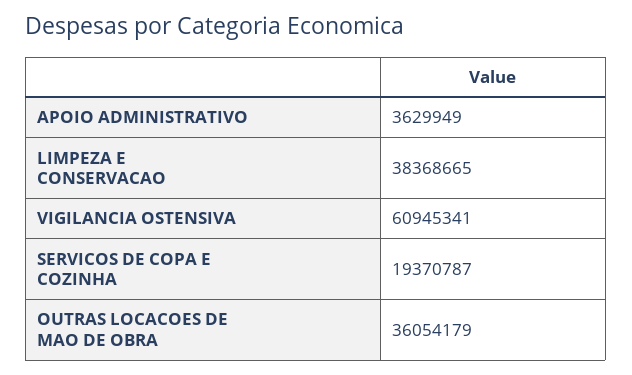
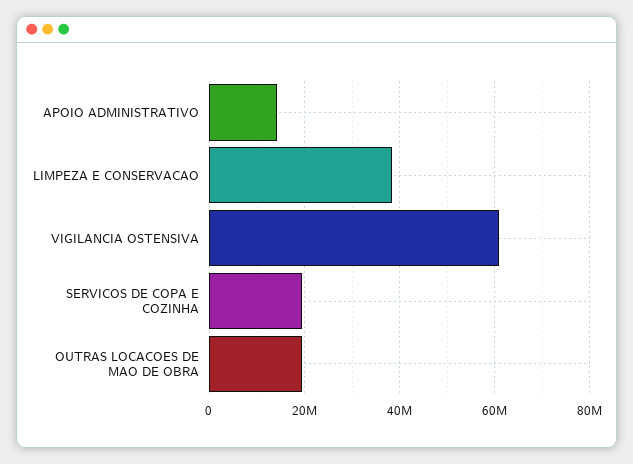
  {
-   "APOIO ADMINISTRATIVO": 3629949,
+   "APOIO ADMINISTRATIVO": 14000000,
    "LIMPEZA E CONSERVACAO": 38368665,
    "VIGILANCIA OSTENSIVA": 60945341,
    "SERVICOS DE COPA E COZINHA": 19370787,
-   "OUTRAS LOCACOES DE MAO DE OBRA": 36054179
+   "OUTRAS LOCACOES DE MAO DE OBRA": 20000000
  }

